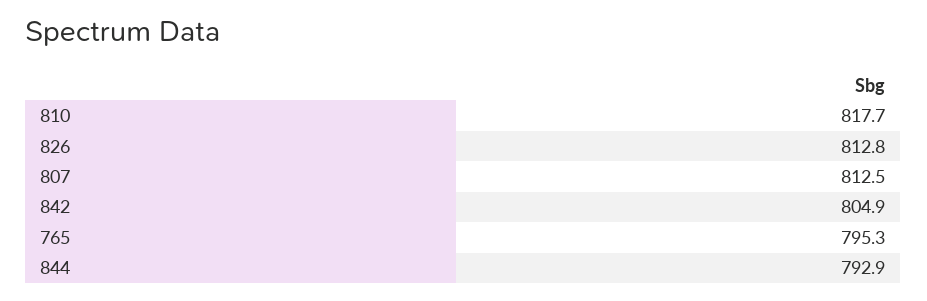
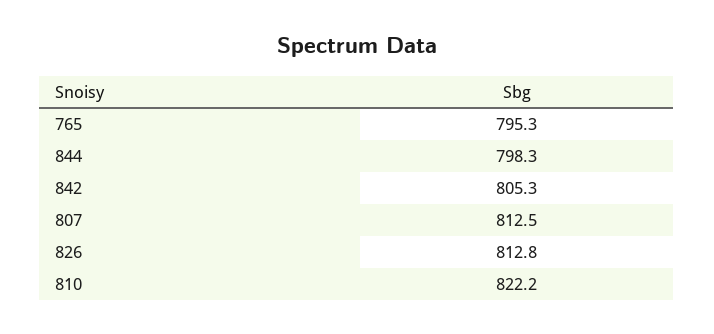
  {
-   "810": 817.7,
+   "810": 822.2,
    "826": 812.8,
    "807": 812.5,
-   "842": 804.9,
+   "842": 805.3,
    "765": 795.3,
-   "844": 792.9
+   "844": 798.3
  }

